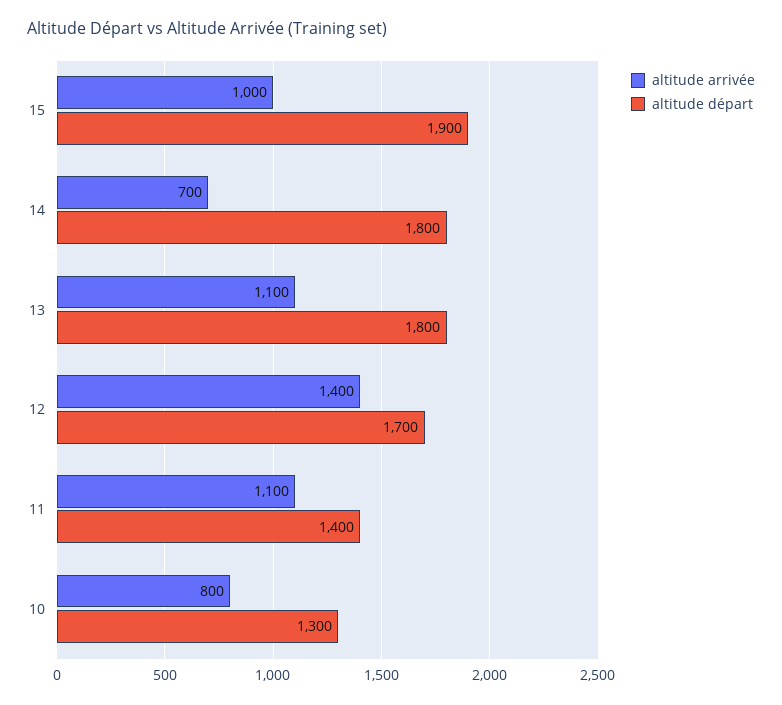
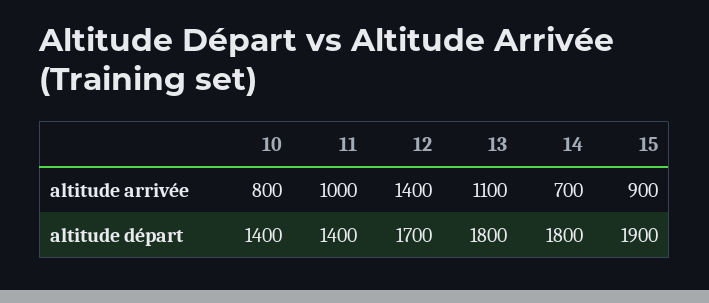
  {
    "altitude arrivée": {
-     "15": 1000,
+     "15": 900,
      "14": 700,
      "13": 1100,
      "12": 1400,
-     "11": 1100,
+     "11": 1000,
      "10": 800
    },
    "altitude départ": {
      "15": 1900,
      "14": 1800,
      "13": 1800,
      "12": 1700,
      "11": 1400,
-     "10": 1300
+     "10": 1400
    }
  }

